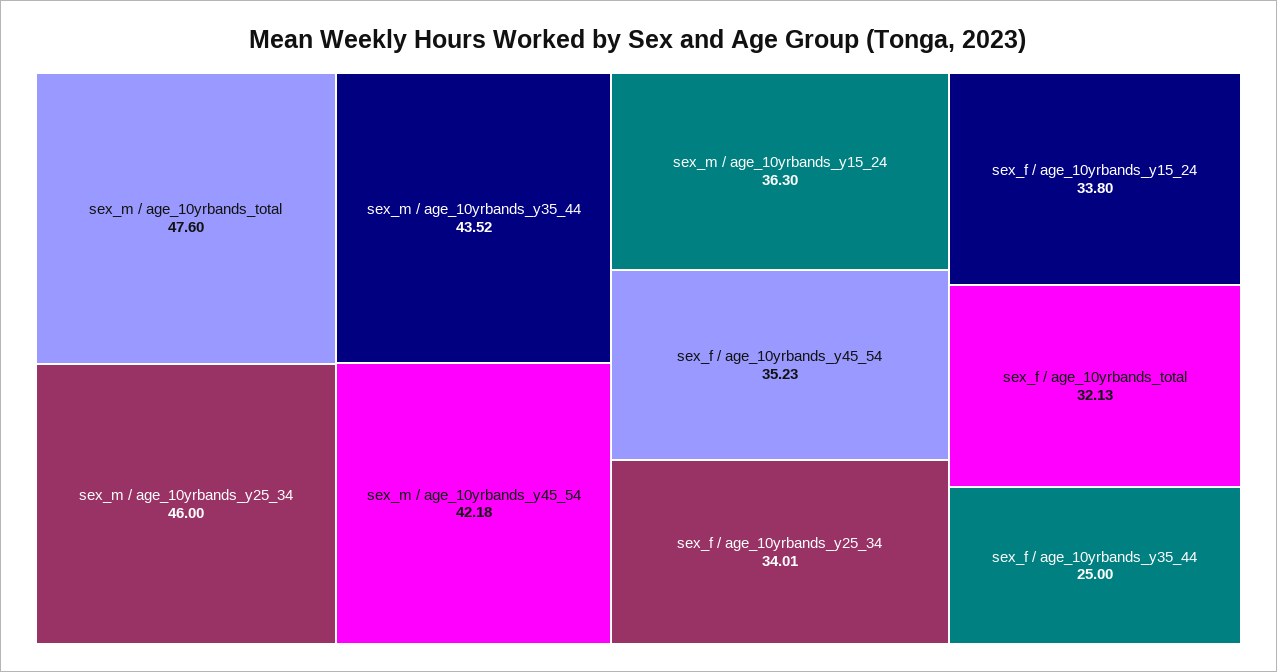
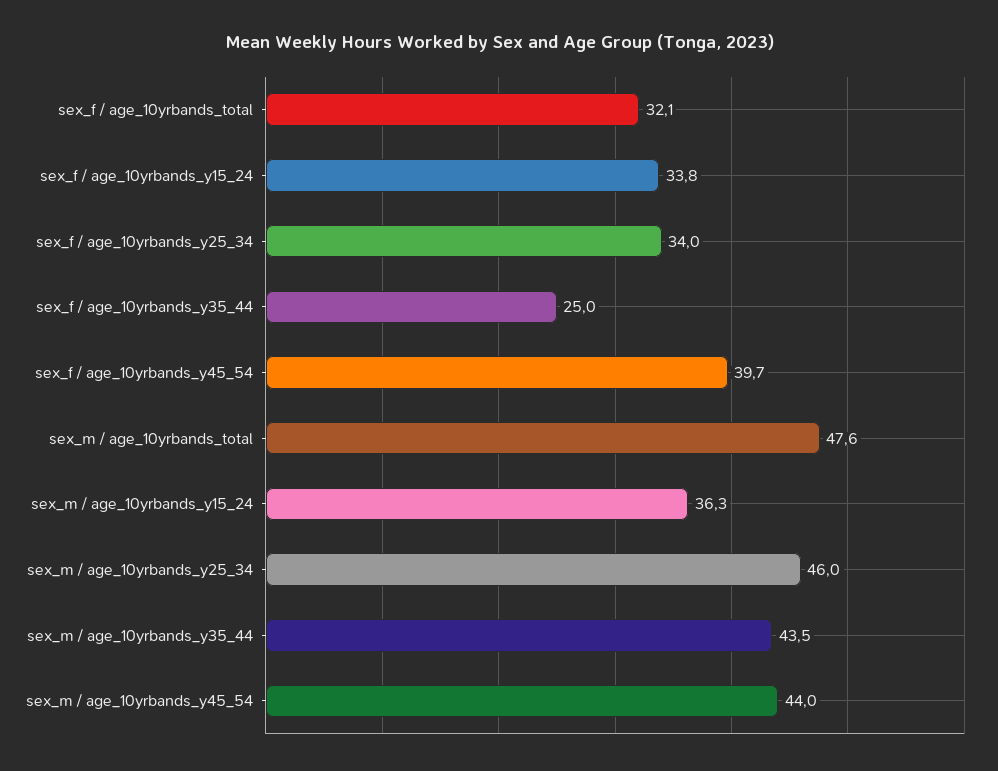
  {
    "sex_m / age_10yrbands_total": 47.6,
    "sex_m / age_10yrbands_y25_34": 46,
    "sex_m / age_10yrbands_y35_44": 43.52,
-   "sex_m / age_10yrbands_y45_54": 42.18,
+   "sex_m / age_10yrbands_y45_54": 44,
    "sex_m / age_10yrbands_y15_24": 36.3,
-   "sex_f / age_10yrbands_y45_54": 35.23,
+   "sex_f / age_10yrbands_y45_54": 39.7,
    "sex_f / age_10yrbands_y25_34": 34.01,
    "sex_f / age_10yrbands_y15_24": 33.8,
    "sex_f / age_10yrbands_total": 32.13,
    "sex_f / age_10yrbands_y35_44": 25
  }

